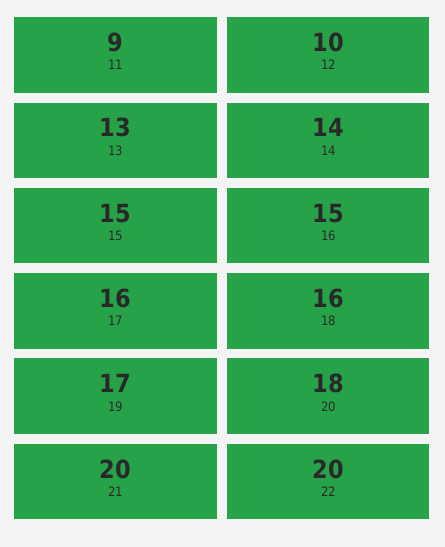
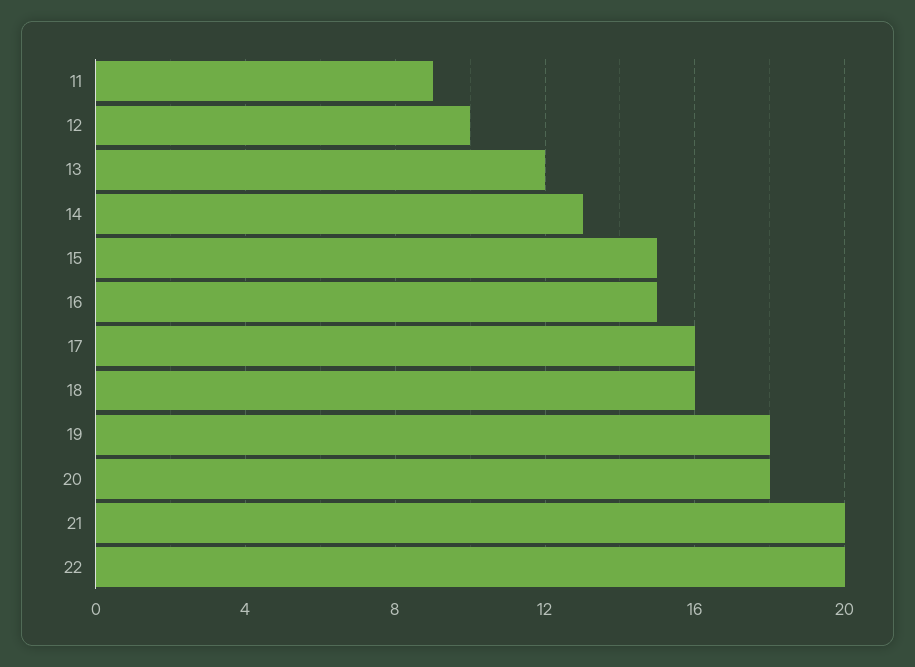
  {
    "11": 9,
    "12": 10,
-   "13": 13,
+   "13": 12,
-   "14": 14,
+   "14": 13,
    "15": 15,
    "16": 15,
    "17": 16,
    "18": 16,
-   "19": 17,
+   "19": 18,
    "20": 18,
    "21": 20,
    "22": 20
  }

